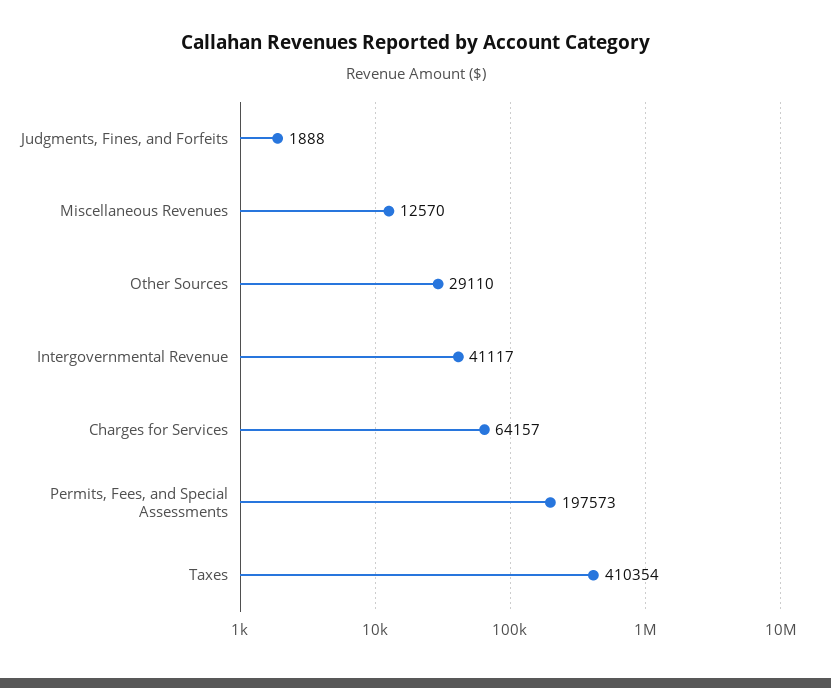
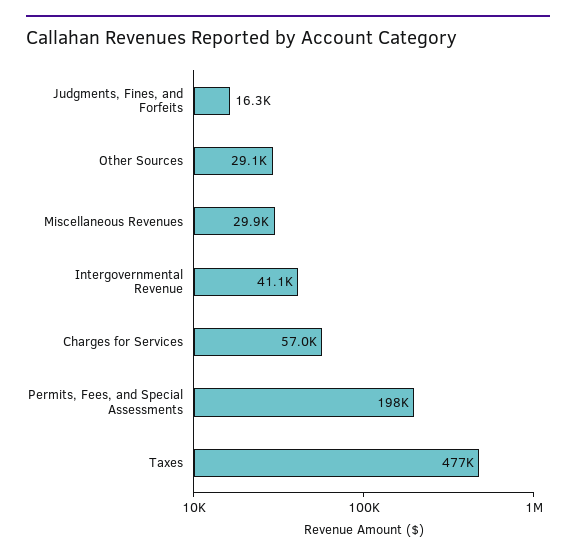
  {
-   "Judgments, Fines, and Forfeits": 1888,
+   "Judgments, Fines, and Forfeits": 16300,
-   "Miscellaneous Revenues": 12570,
+   "Miscellaneous Revenues": 29900,
    "Other Sources": 29110,
    "Intergovernmental Revenue": 41117,
-   "Charges for Services": 64157,
+   "Charges for Services": 57000,
    "Permits, Fees, and Special Assessments": 197573,
-   "Taxes": 410354
+   "Taxes": 477000
  }

